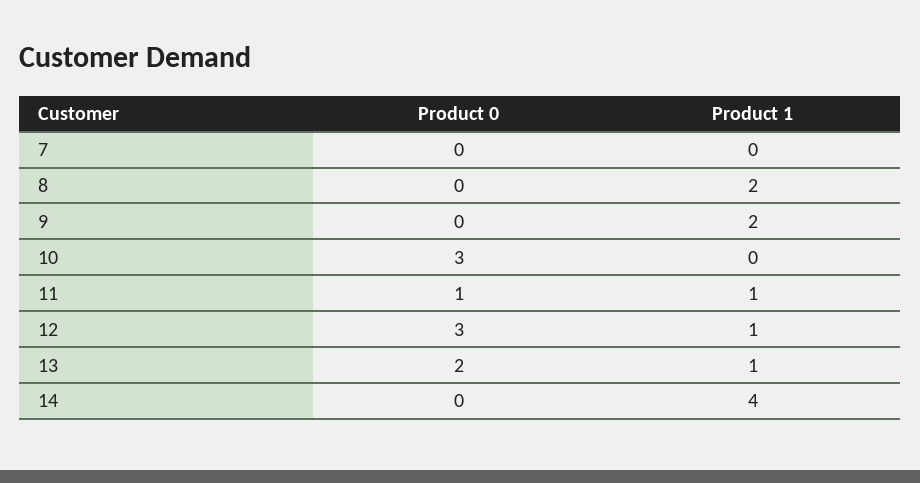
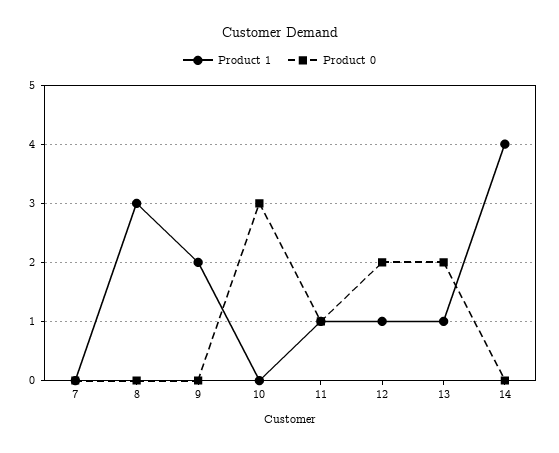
  {
    "Product 0": {
      "7": 0,
      "8": 0,
      "9": 0,
      "10": 3,
      "11": 1,
-     "12": 3,
+     "12": 2,
      "13": 2,
      "14": 0
    },
    "Product 1": {
      "7": 0,
-     "8": 2,
+     "8": 3,
      "9": 2,
      "10": 0,
      "11": 1,
      "12": 1,
      "13": 1,
      "14": 4
    }
  }

